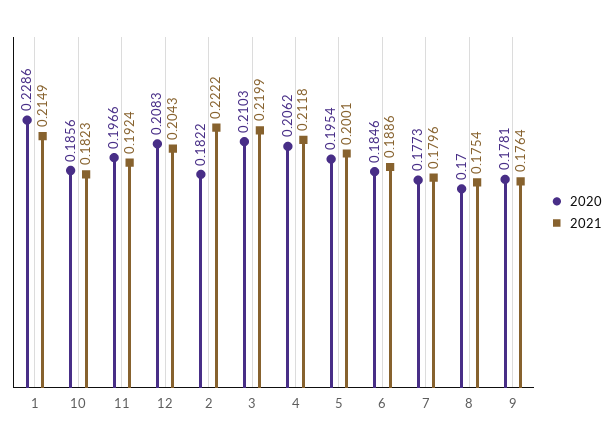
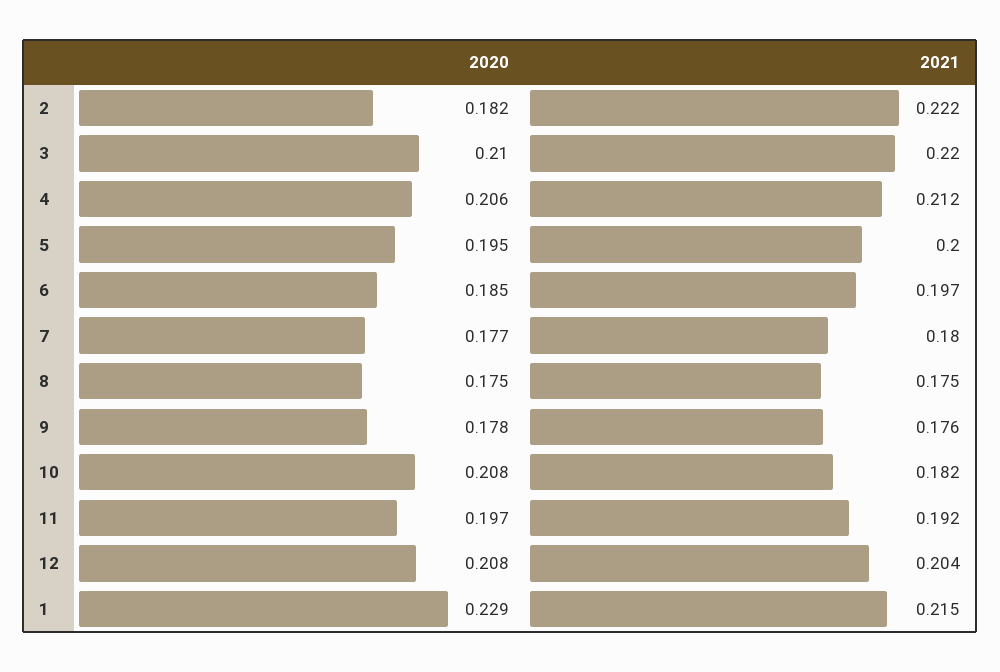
  {
    "2020": {
      "1": 0.2286,
-     "10": 0.1856,
+     "10": 0.208,
      "11": 0.1966,
      "12": 0.2083,
      "2": 0.1822,
      "3": 0.2103,
      "4": 0.2062,
      "5": 0.1954,
      "6": 0.1846,
      "7": 0.1773,
-     "8": 0.17,
+     "8": 0.175,
      "9": 0.1781
    },
    "2021": {
      "1": 0.2149,
      "10": 0.1823,
      "11": 0.1924,
      "12": 0.2043,
      "2": 0.2222,
      "3": 0.2199,
      "4": 0.2118,
      "5": 0.2001,
-     "6": 0.1886,
+     "6": 0.197,
      "7": 0.1796,
      "8": 0.1754,
      "9": 0.1764
    }
  }

